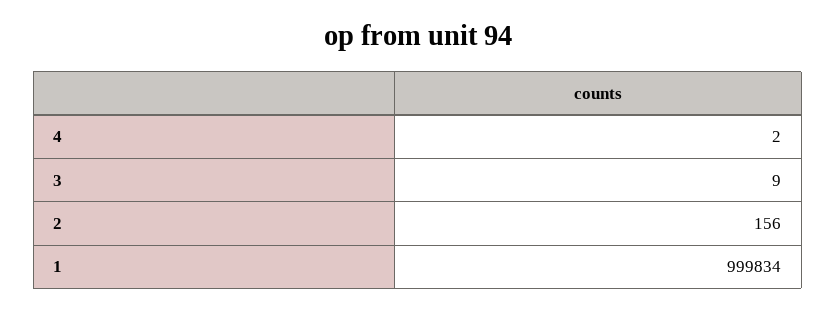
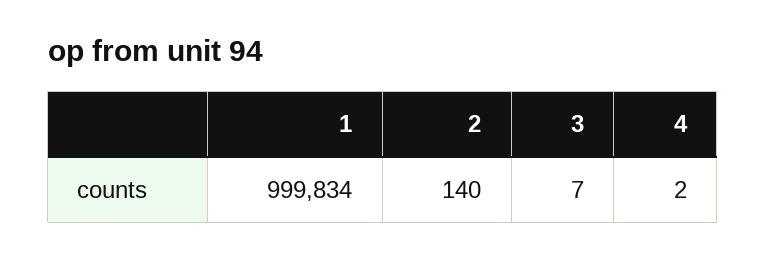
  {
    "4": 2,
-   "3": 9,
+   "3": 7,
-   "2": 156,
+   "2": 140,
    "1": 999834
  }

